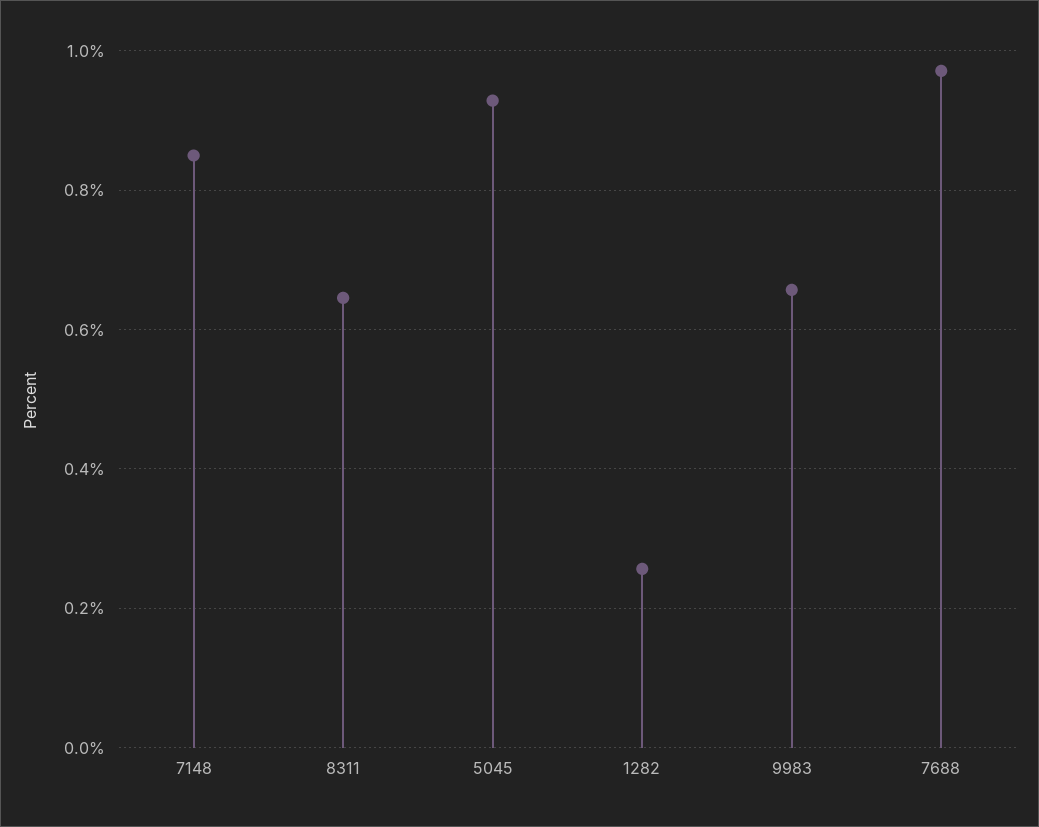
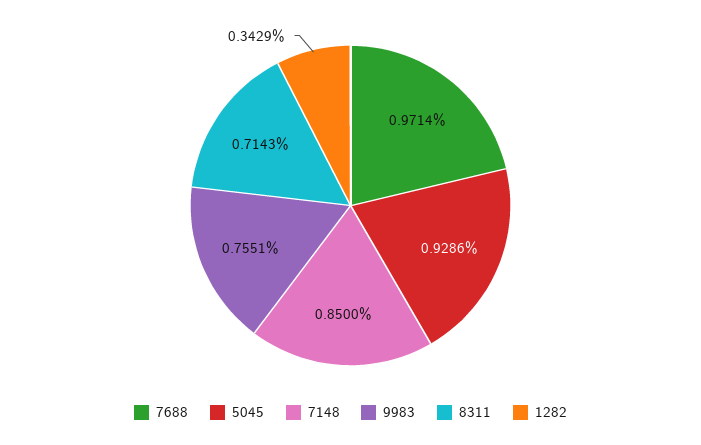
  {
    "7148": 0.85,
-   "8311": 0.64,
+   "8311": 0.7143,
    "5045": 0.9286,
-   "1282": 0.26,
+   "1282": 0.3429,
-   "9983": 0.66,
+   "9983": 0.7551,
    "7688": 0.9714
  }

